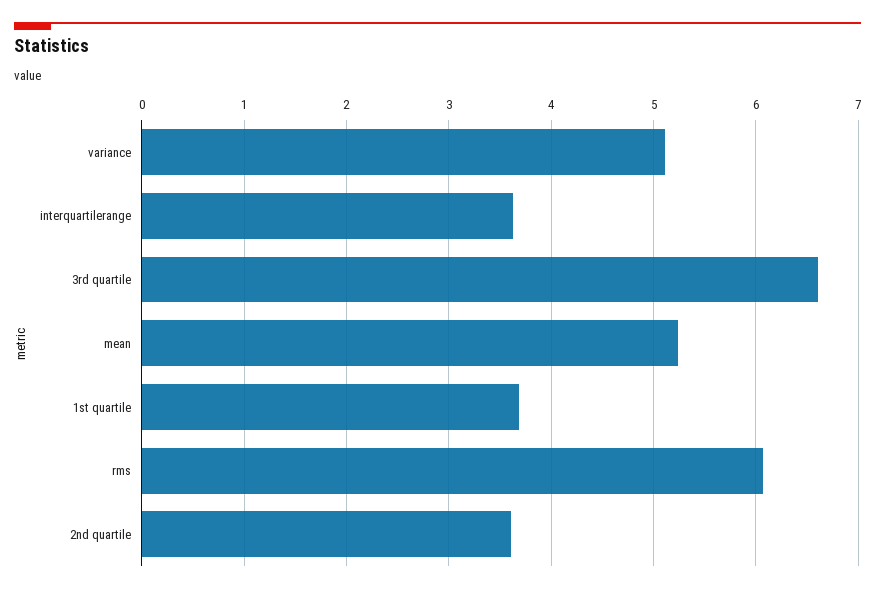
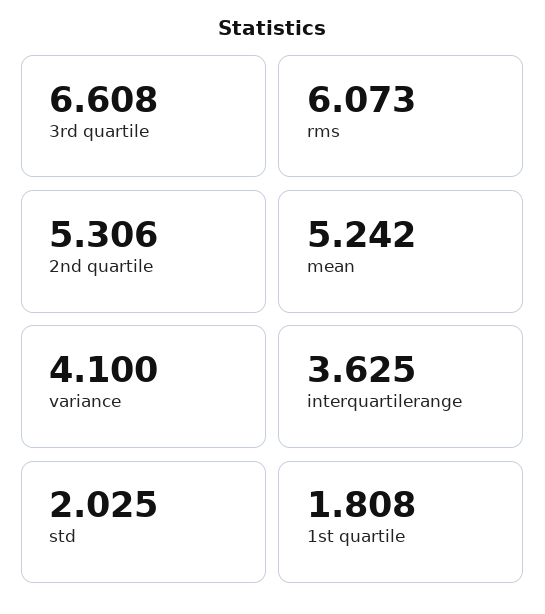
  {
-   "variance": 5.1,
+   "variance": 4.1,
    "interquartilerange": 3.625,
    "3rd quartile": 6.608,
    "mean": 5.242,
-   "1st quartile": 3.7,
+   "1st quartile": 1.808,
    "rms": 6.073,
-   "2nd quartile": 3.6
+   "2nd quartile": 5.306,
+   "std": 2.025
  }

